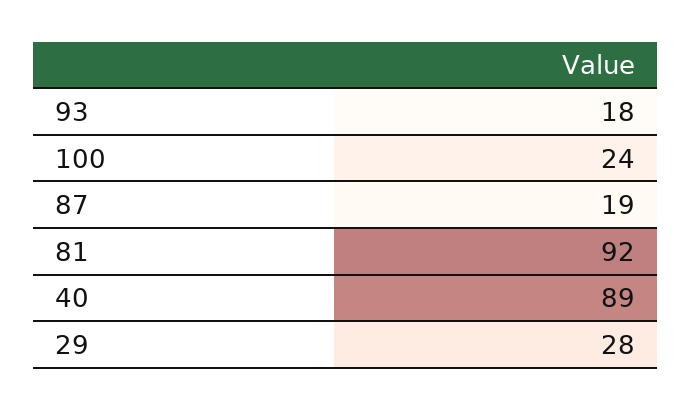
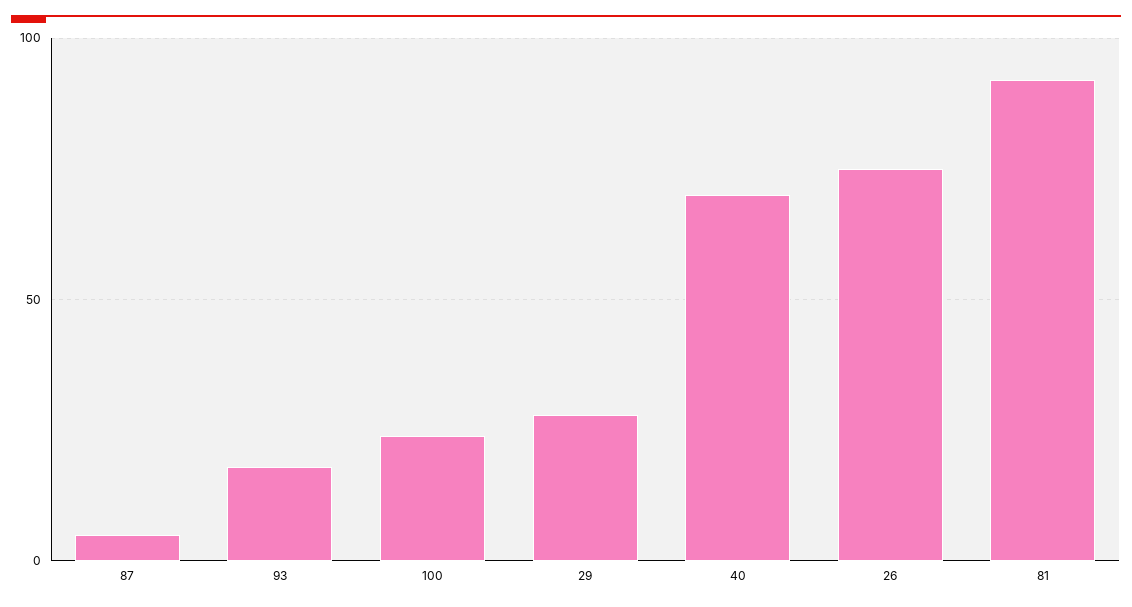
  {
    "93": 18,
    "100": 24,
-   "87": 19,
+   "87": 5,
    "81": 92,
-   "40": 89,
+   "40": 70,
-   "29": 28
+   "29": 28,
+   "26": 75
  }

